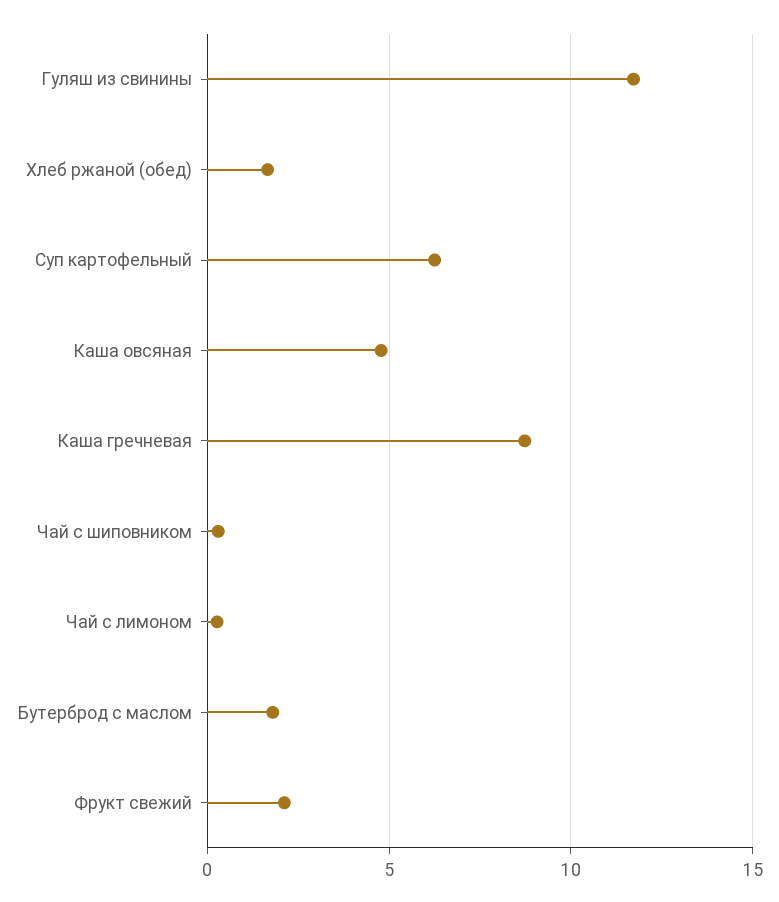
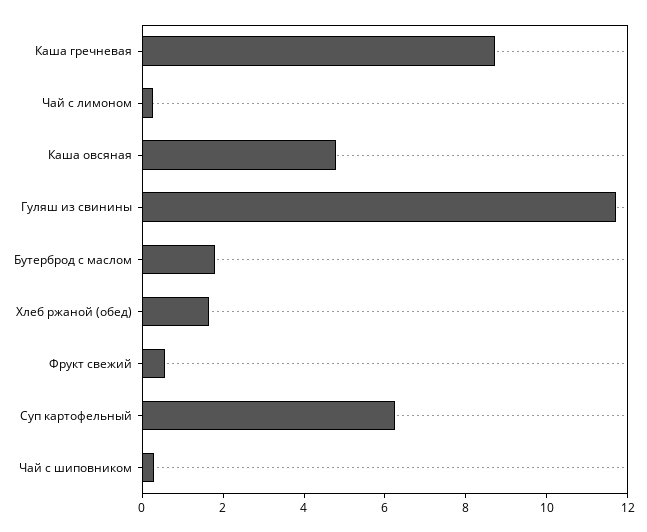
  {
    "Гуляш из свинины": 11.5,
    "Хлеб ржаной (обед)": 1.5,
    "Суп картофельный": 6.5,
    "Каша овсяная": 5,
    "Каша гречневая": 8.5,
    "Чай с шиповником": 0.5,
    "Чай с лимоном": 0.5,
    "Бутерброд с маслом": 2,
-   "Фрукт свежий": 2
+   "Фрукт свежий": 0.5
  }

